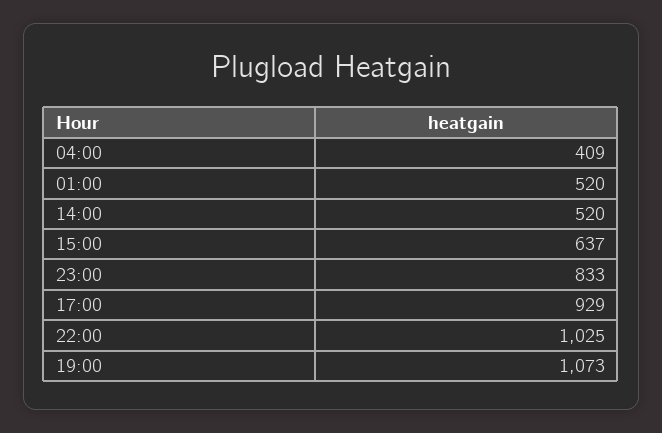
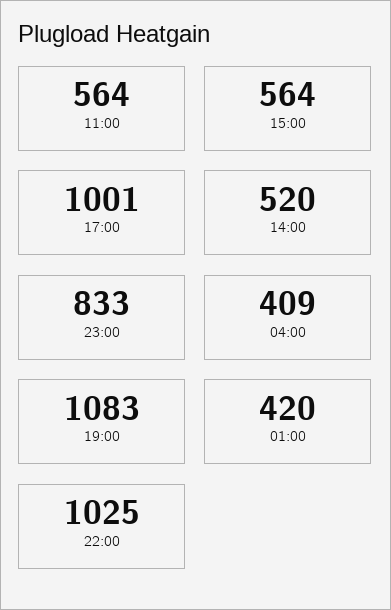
  {
    "04:00": 409,
-   "01:00": 520,
+   "01:00": 420,
    "14:00": 520,
-   "15:00": 637,
+   "15:00": 564,
    "23:00": 833,
-   "17:00": 929,
+   "17:00": 1001,
    "22:00": 1025,
-   "19:00": 1073
+   "19:00": 1083,
+   "11:00": 564
  }

